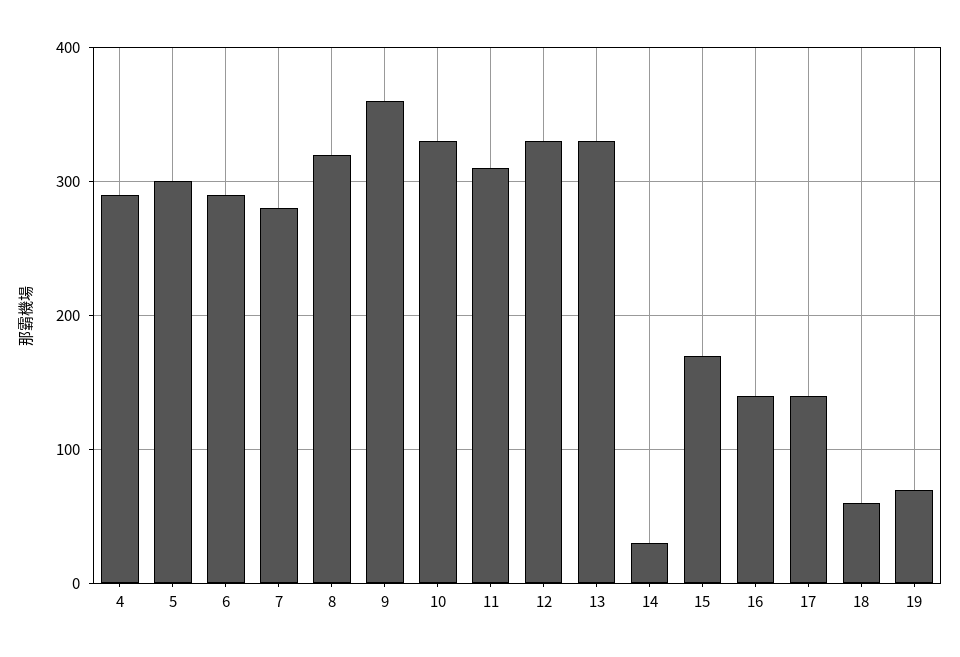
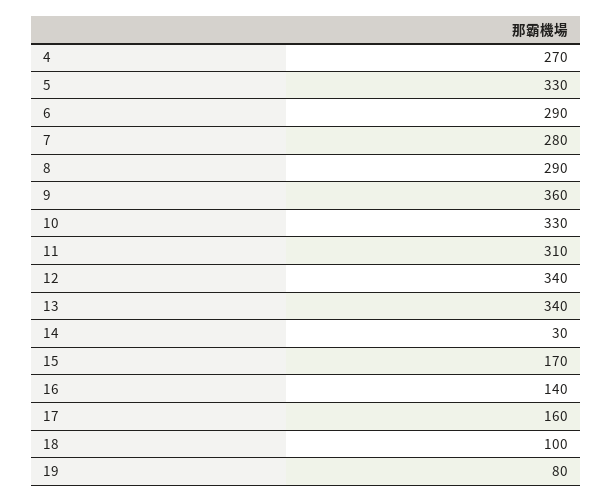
  {
-   "4": 290,
+   "4": 270,
-   "5": 300,
+   "5": 330,
    "6": 290,
    "7": 280,
-   "8": 320,
+   "8": 290,
    "9": 360,
    "10": 330,
    "11": 310,
-   "12": 330,
+   "12": 340,
-   "13": 330,
+   "13": 340,
    "14": 30,
    "15": 170,
    "16": 140,
-   "17": 140,
+   "17": 160,
-   "18": 60,
+   "18": 100,
-   "19": 70
+   "19": 80
  }

